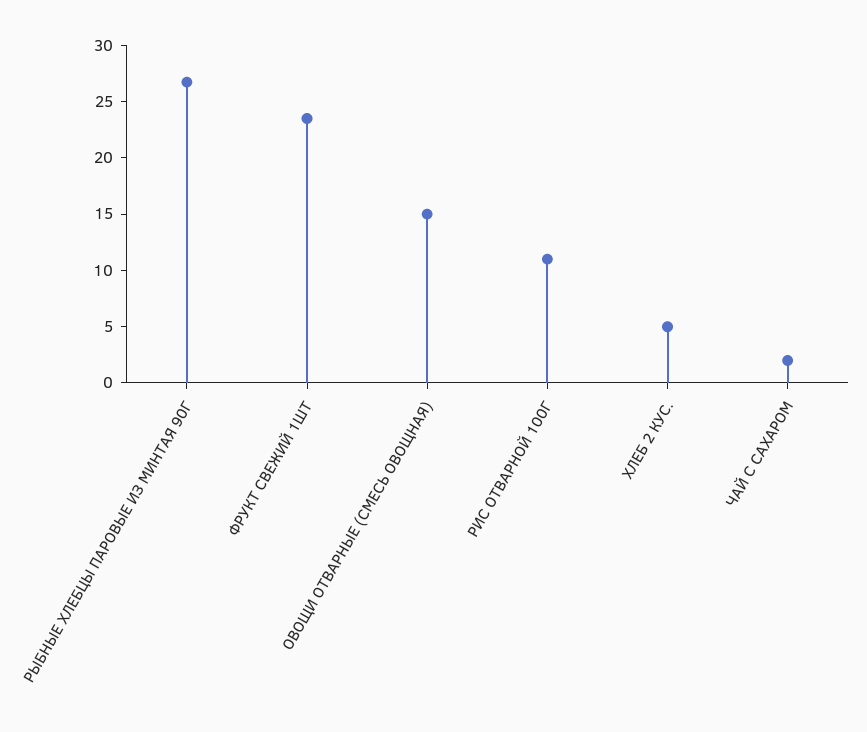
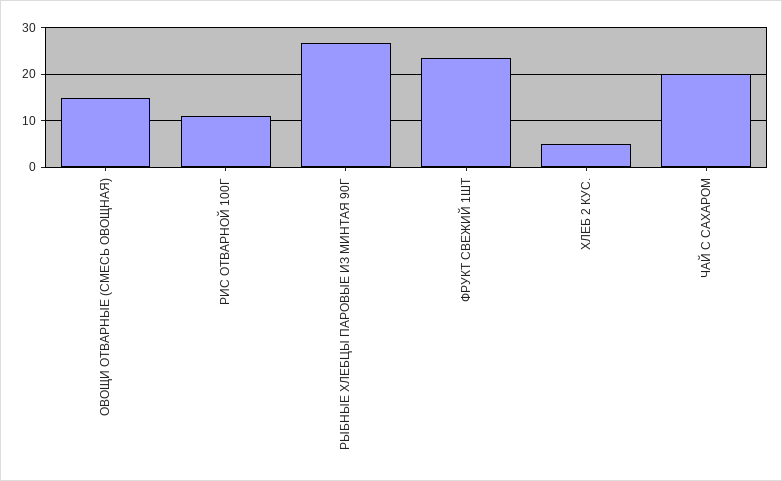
  {
    "РЫБНЫЕ ХЛЕБЦЫ ПАРОВЫЕ ИЗ МИНТАЯ 90Г": 27,
    "ФРУКТ СВЕЖИЙ 1ШТ": 24,
    "ОВОЩИ ОТВАРНЫЕ (СМЕСЬ ОВОЩНАЯ)": 15,
    "РИС ОТВАРНОЙ 100Г": 11,
    "ХЛЕБ 2 КУС.": 5,
-   "ЧАЙ С САХАРОМ": 2
+   "ЧАЙ С САХАРОМ": 20
  }

